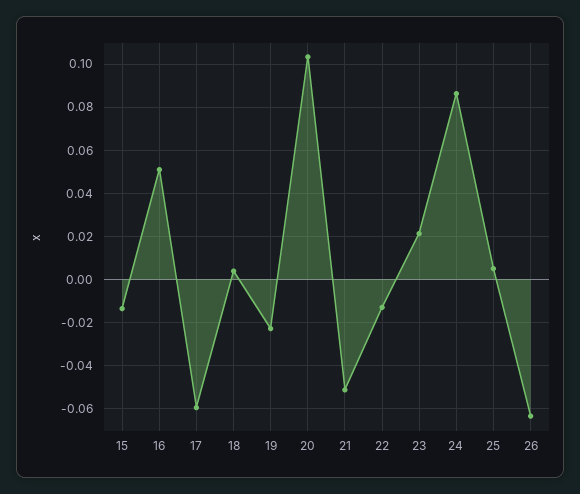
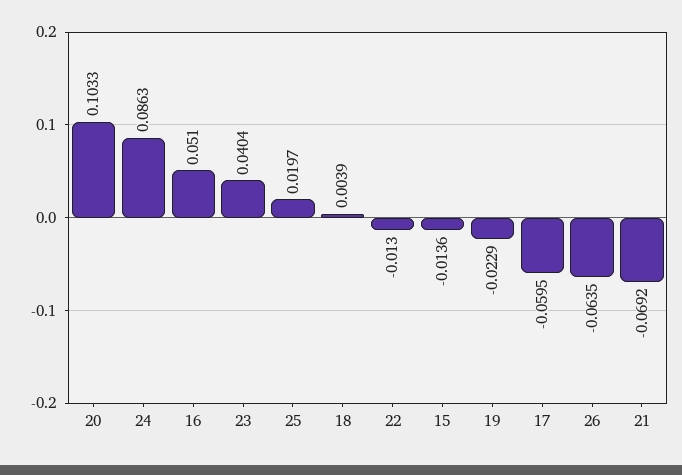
  {
    "15": -0.0136,
    "16": 0.051,
    "17": -0.0595,
    "18": 0.0039,
    "19": -0.0229,
    "20": 0.1033,
-   "21": -0.05,
+   "21": -0.0692,
    "22": -0.013,
-   "23": 0.02,
+   "23": 0.0404,
    "24": 0.0863,
-   "25": 0.005,
+   "25": 0.0197,
    "26": -0.0635
  }

